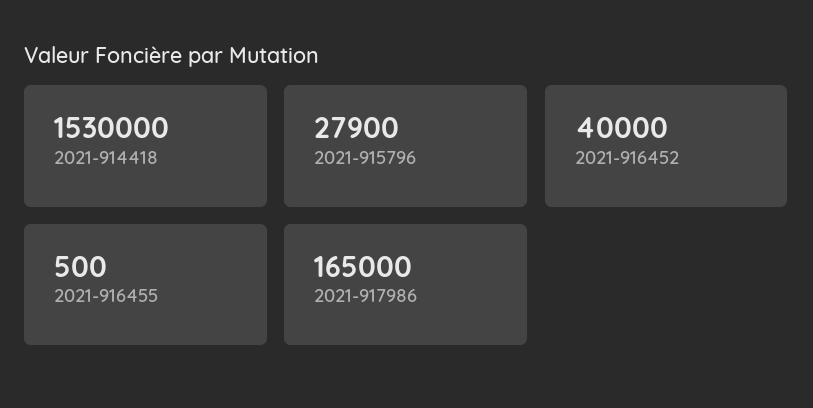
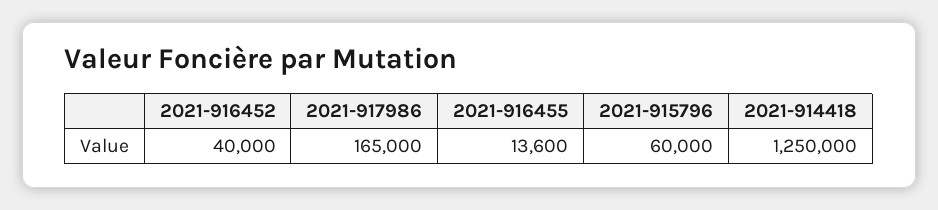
  {
-   "2021-914418": 1530000,
+   "2021-914418": 1250000,
-   "2021-915796": 27900,
+   "2021-915796": 60000,
    "2021-916452": 40000,
-   "2021-916455": 500,
+   "2021-916455": 13600,
    "2021-917986": 165000
  }

